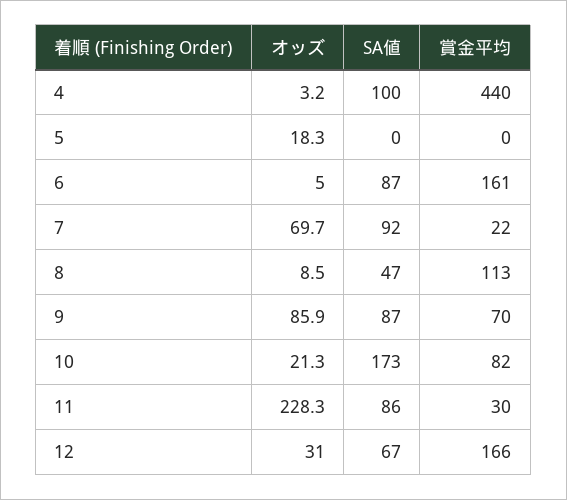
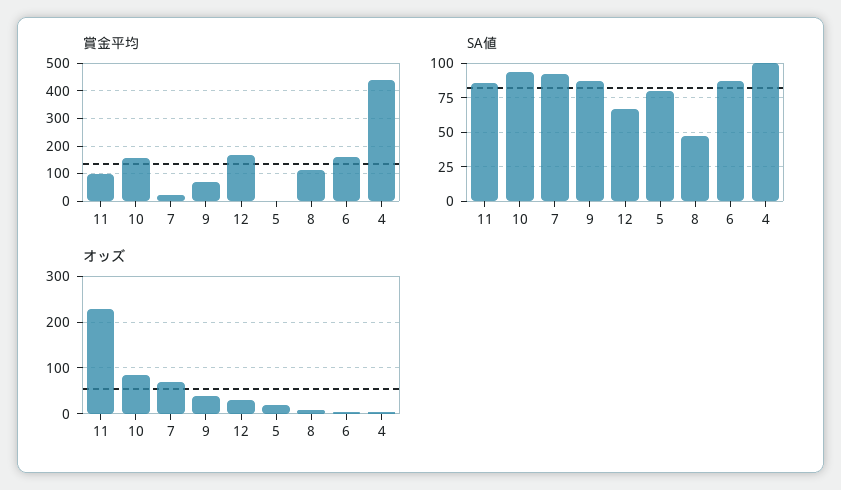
  {
    "オッズ": {
      "4": 3.2,
      "5": 18.3,
      "6": 5,
      "7": 69.7,
      "8": 8.5,
-     "9": 85.9,
+     "9": 40,
-     "10": 21.3,
+     "10": 80,
      "11": 228.3,
      "12": 31
    },
    "SA値": {
      "4": 100,
-     "5": 0,
+     "5": 80,
      "6": 87,
      "7": 92,
      "8": 47,
      "9": 87,
-     "10": 173,
+     "10": 95,
      "11": 86,
      "12": 67
    },
    "賞金平均": {
      "4": 440,
      "5": 0,
      "6": 161,
      "7": 22,
      "8": 113,
      "9": 70,
-     "10": 82,
+     "10": 150,
-     "11": 30,
+     "11": 100,
      "12": 166
    }
  }

